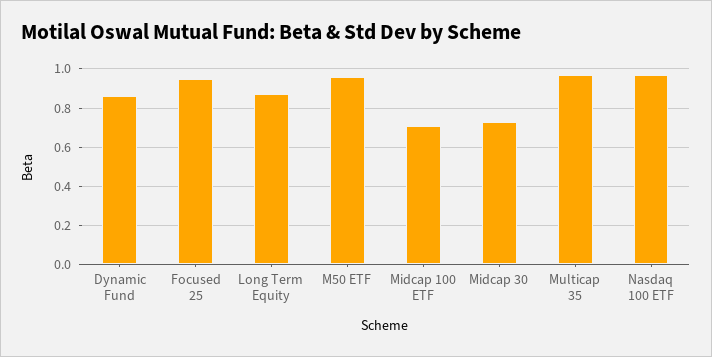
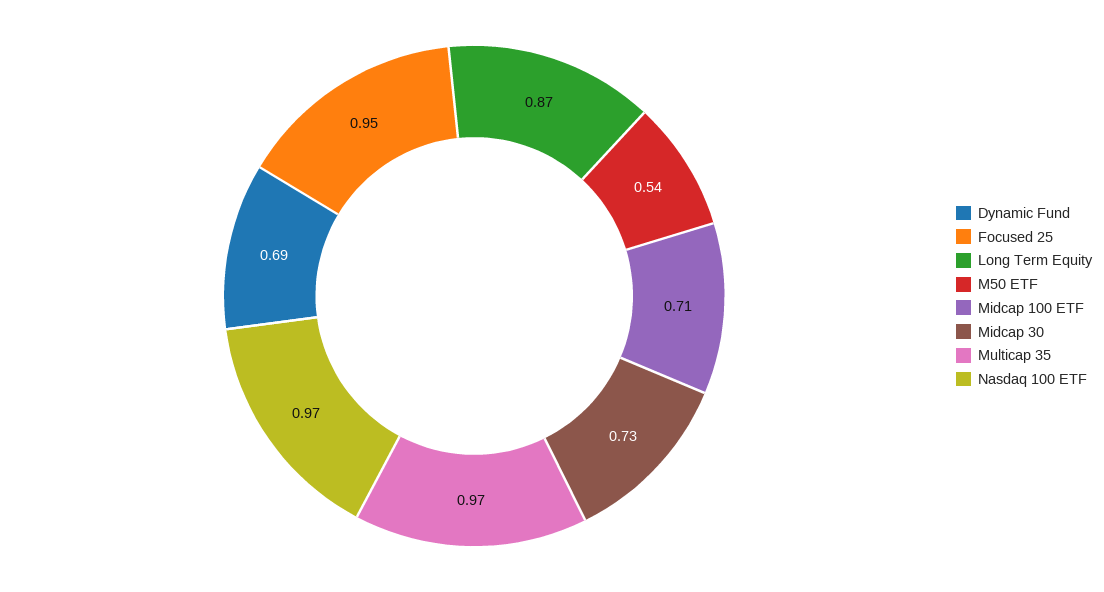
  {
-   "Dynamic Fund": 0.85,
+   "Dynamic Fund": 0.69,
    "Focused 25": 0.95,
    "Long Term Equity": 0.87,
-   "M50 ETF": 0.95,
+   "M50 ETF": 0.54,
    "Midcap 100 ETF": 0.71,
    "Midcap 30": 0.73,
    "Multicap 35": 0.97,
    "Nasdaq 100 ETF": 0.97
  }

